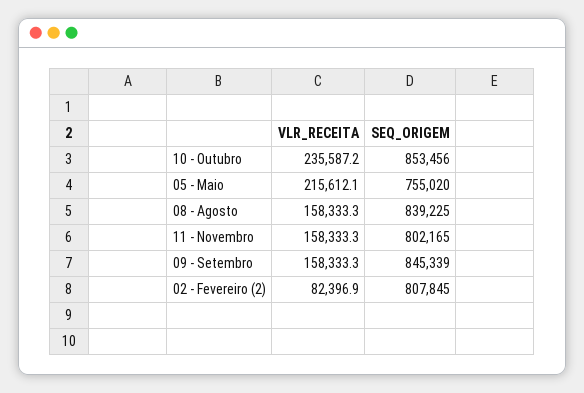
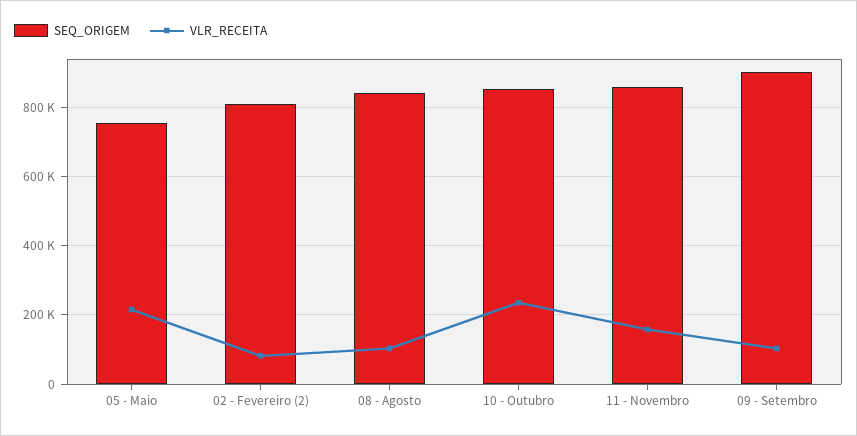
  {
    "VLR_RECEITA": {
      "10 - Outubro": 235587.2,
      "05 - Maio": 215612.1,
-     "08 - Agosto": 158333.3,
+     "08 - Agosto": 100000,
      "11 - Novembro": 158333.3,
-     "09 - Setembro": 158333.3,
+     "09 - Setembro": 100000,
      "02 - Fevereiro (2)": 82396.9
    },
    "SEQ_ORIGEM": {
      "10 - Outubro": 853456,
      "05 - Maio": 755020,
      "08 - Agosto": 839225,
-     "11 - Novembro": 802165,
+     "11 - Novembro": 860000,
-     "09 - Setembro": 845339,
+     "09 - Setembro": 900000,
      "02 - Fevereiro (2)": 807845
    }
  }

